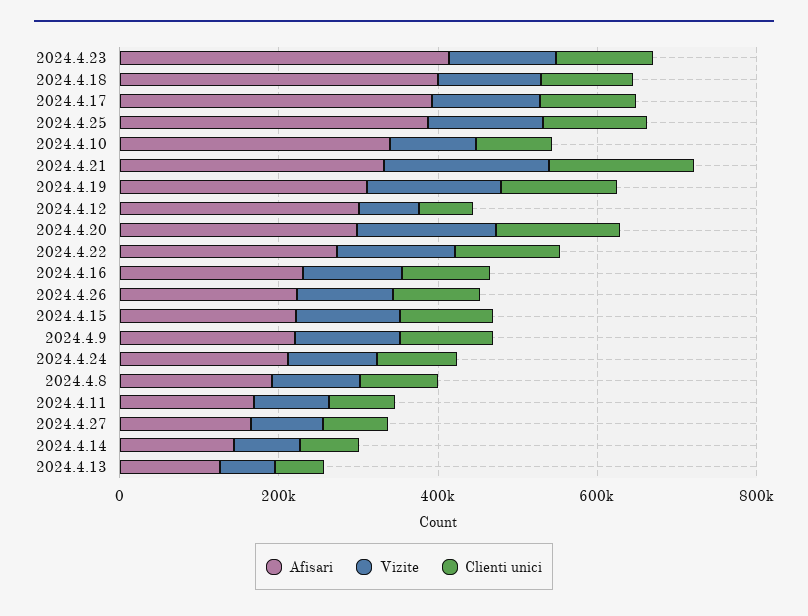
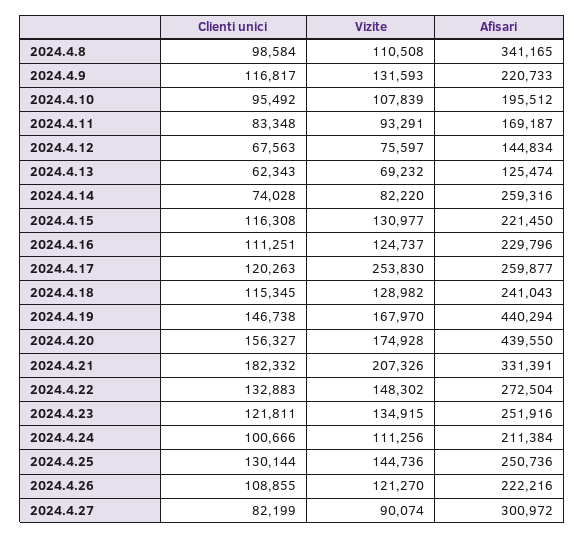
  {
    "Afisari": {
-     "2024.4.23": 400000,
+     "2024.4.23": 251916,
-     "2024.4.18": 400000,
+     "2024.4.18": 241043,
-     "2024.4.17": 400000,
+     "2024.4.17": 259877,
-     "2024.4.25": 400000,
+     "2024.4.25": 250736,
-     "2024.4.10": 350000,
+     "2024.4.10": 195512,
      "2024.4.21": 331391,
-     "2024.4.19": 300000,
+     "2024.4.19": 440294,
-     "2024.4.12": 300000,
+     "2024.4.12": 144834,
-     "2024.4.20": 300000,
+     "2024.4.20": 439550,
      "2024.4.22": 272504,
      "2024.4.16": 229796,
      "2024.4.26": 222216,
      "2024.4.15": 221450,
      "2024.4.9": 220733,
      "2024.4.24": 211384,
-     "2024.4.8": 200000,
+     "2024.4.8": 341165,
      "2024.4.11": 169187,
-     "2024.4.27": 150000,
+     "2024.4.27": 300972,
-     "2024.4.14": 150000,
+     "2024.4.14": 259316,
      "2024.4.13": 125474
    },
    "Vizite": {
      "2024.4.23": 134915,
      "2024.4.18": 128982,
-     "2024.4.17": 150000,
+     "2024.4.17": 253830,
      "2024.4.25": 144736,
      "2024.4.10": 107839,
      "2024.4.21": 207326,
      "2024.4.19": 167970,
      "2024.4.12": 75597,
      "2024.4.20": 174928,
      "2024.4.22": 148302,
      "2024.4.16": 124737,
      "2024.4.26": 121270,
      "2024.4.15": 130977,
      "2024.4.9": 131593,
      "2024.4.24": 111256,
      "2024.4.8": 110508,
      "2024.4.11": 93291,
      "2024.4.27": 90074,
      "2024.4.14": 82220,
      "2024.4.13": 69232
    },
    "Clienti unici": {
      "2024.4.23": 121811,
      "2024.4.18": 115345,
      "2024.4.17": 120263,
      "2024.4.25": 130144,
      "2024.4.10": 95492,
      "2024.4.21": 182332,
      "2024.4.19": 146738,
      "2024.4.12": 67563,
      "2024.4.20": 156327,
      "2024.4.22": 132883,
      "2024.4.16": 111251,
      "2024.4.26": 108855,
      "2024.4.15": 116308,
      "2024.4.9": 116817,
      "2024.4.24": 100666,
      "2024.4.8": 98584,
      "2024.4.11": 83348,
      "2024.4.27": 82199,
      "2024.4.14": 74028,
      "2024.4.13": 62343
    }
  }

